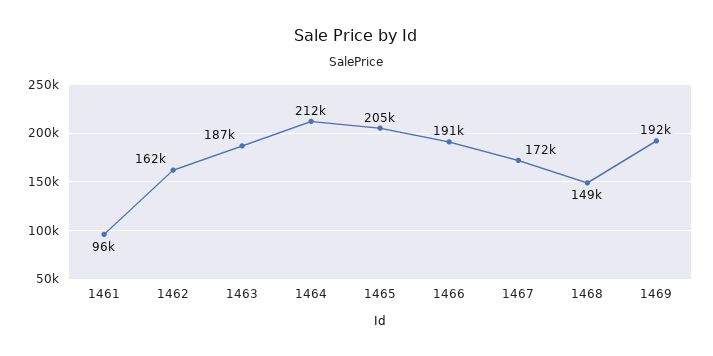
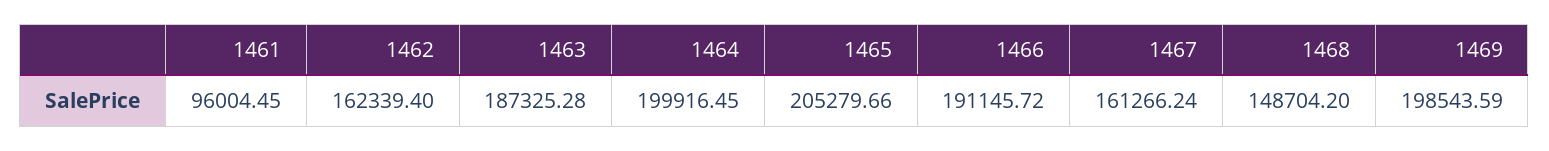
  {
    "1461": 96004.45,
    "1462": 162339.4,
    "1463": 187325.28,
-   "1464": 212000,
+   "1464": 199916.45,
    "1465": 205279.66,
    "1466": 191145.72,
-   "1467": 172000,
+   "1467": 161266.24,
    "1468": 148704.2,
-   "1469": 192000
+   "1469": 198543.59
  }

